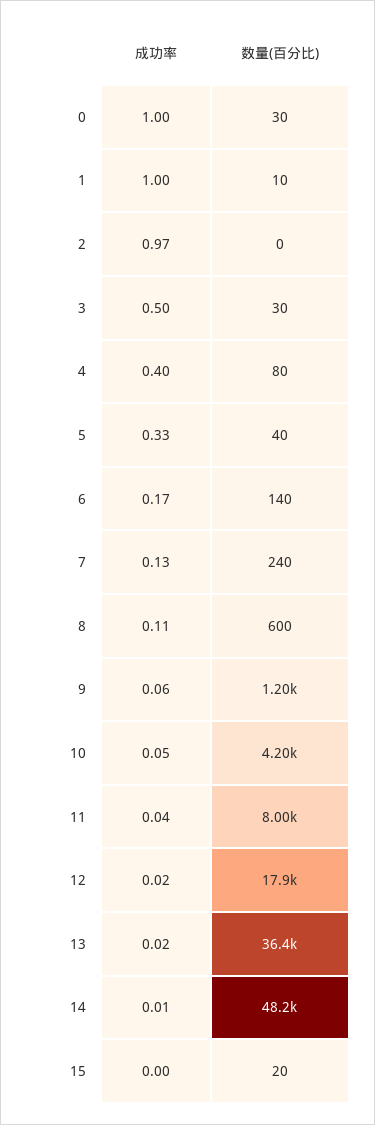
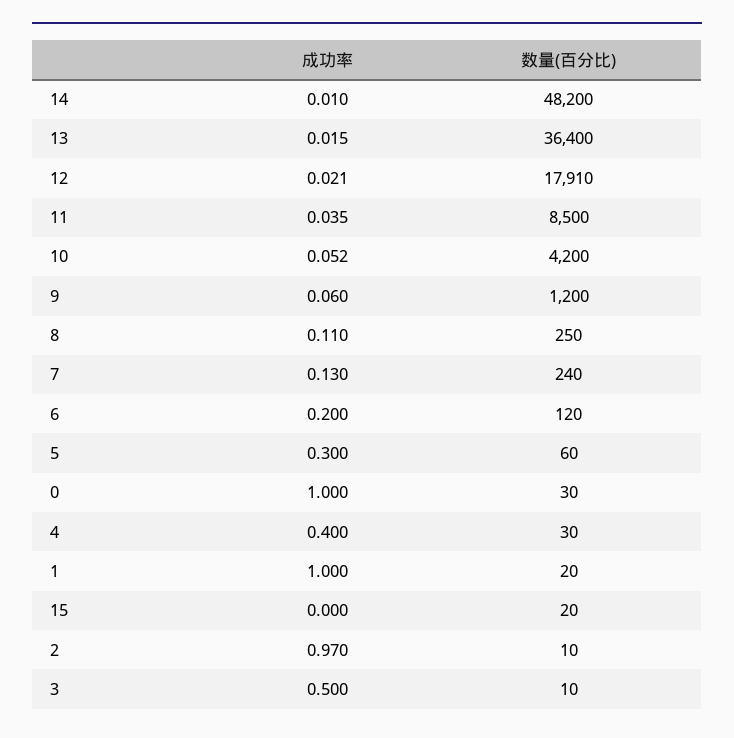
  {
    "成功率": {
      "0": 1,
      "1": 1,
      "2": 0.97,
      "3": 0.5,
      "4": 0.4,
-     "5": 0.33,
+     "5": 0.3,
-     "6": 0.17,
+     "6": 0.2,
      "7": 0.13,
      "8": 0.11,
      "9": 0.06,
      "10": 0.052,
      "11": 0.035,
      "12": 0.021,
      "13": 0.015,
      "14": 0.01,
      "15": 0
    },
    "数量(百分比)": {
      "0": 30,
-     "1": 10,
+     "1": 20,
-     "2": 0,
+     "2": 10,
-     "3": 30,
+     "3": 10,
-     "4": 80,
+     "4": 30,
-     "5": 40,
+     "5": 60,
-     "6": 140,
+     "6": 120,
      "7": 240,
-     "8": 600,
+     "8": 250,
      "9": 1200,
      "10": 4200,
-     "11": 8000,
+     "11": 8500,
      "12": 17910,
      "13": 36400,
      "14": 48200,
      "15": 20
    }
  }

